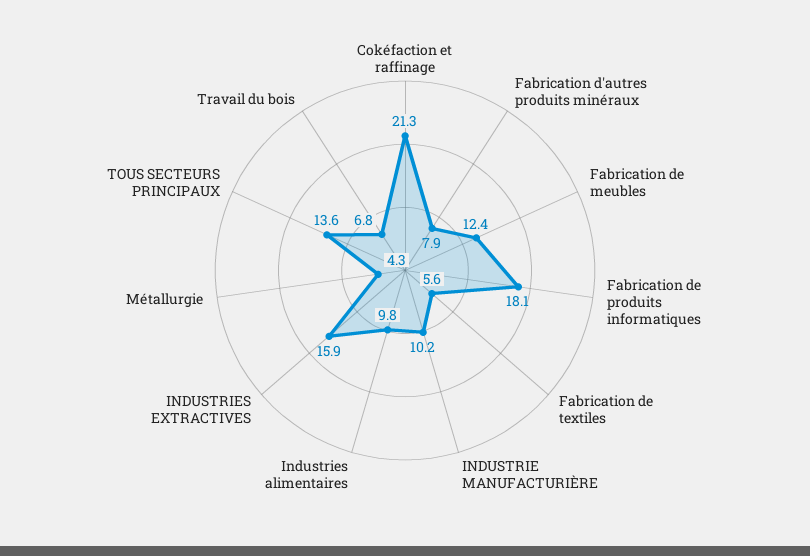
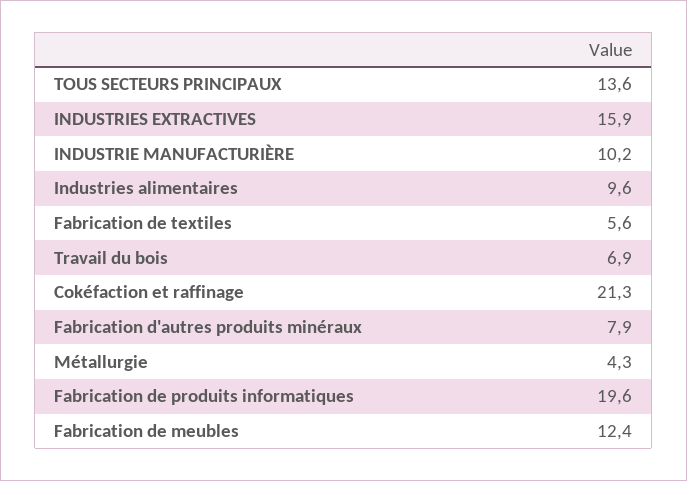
  {
    "Cokéfaction et raffinage": 21.3,
    "Fabrication d'autres produits minéraux": 7.9,
    "Fabrication de meubles": 12.4,
-   "Fabrication de produits informatiques": 18.1,
+   "Fabrication de produits informatiques": 19.6,
    "Fabrication de textiles": 5.6,
    "INDUSTRIE MANUFACTURIÈRE": 10.2,
-   "Industries alimentaires": 9.8,
+   "Industries alimentaires": 9.6,
    "INDUSTRIES EXTRACTIVES": 15.9,
    "Métallurgie": 4.3,
    "TOUS SECTEURS PRINCIPAUX": 13.6,
-   "Travail du bois": 6.8
+   "Travail du bois": 6.9
  }

